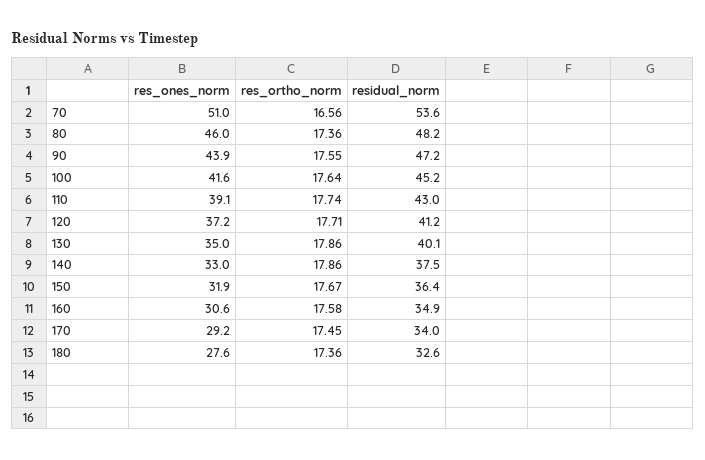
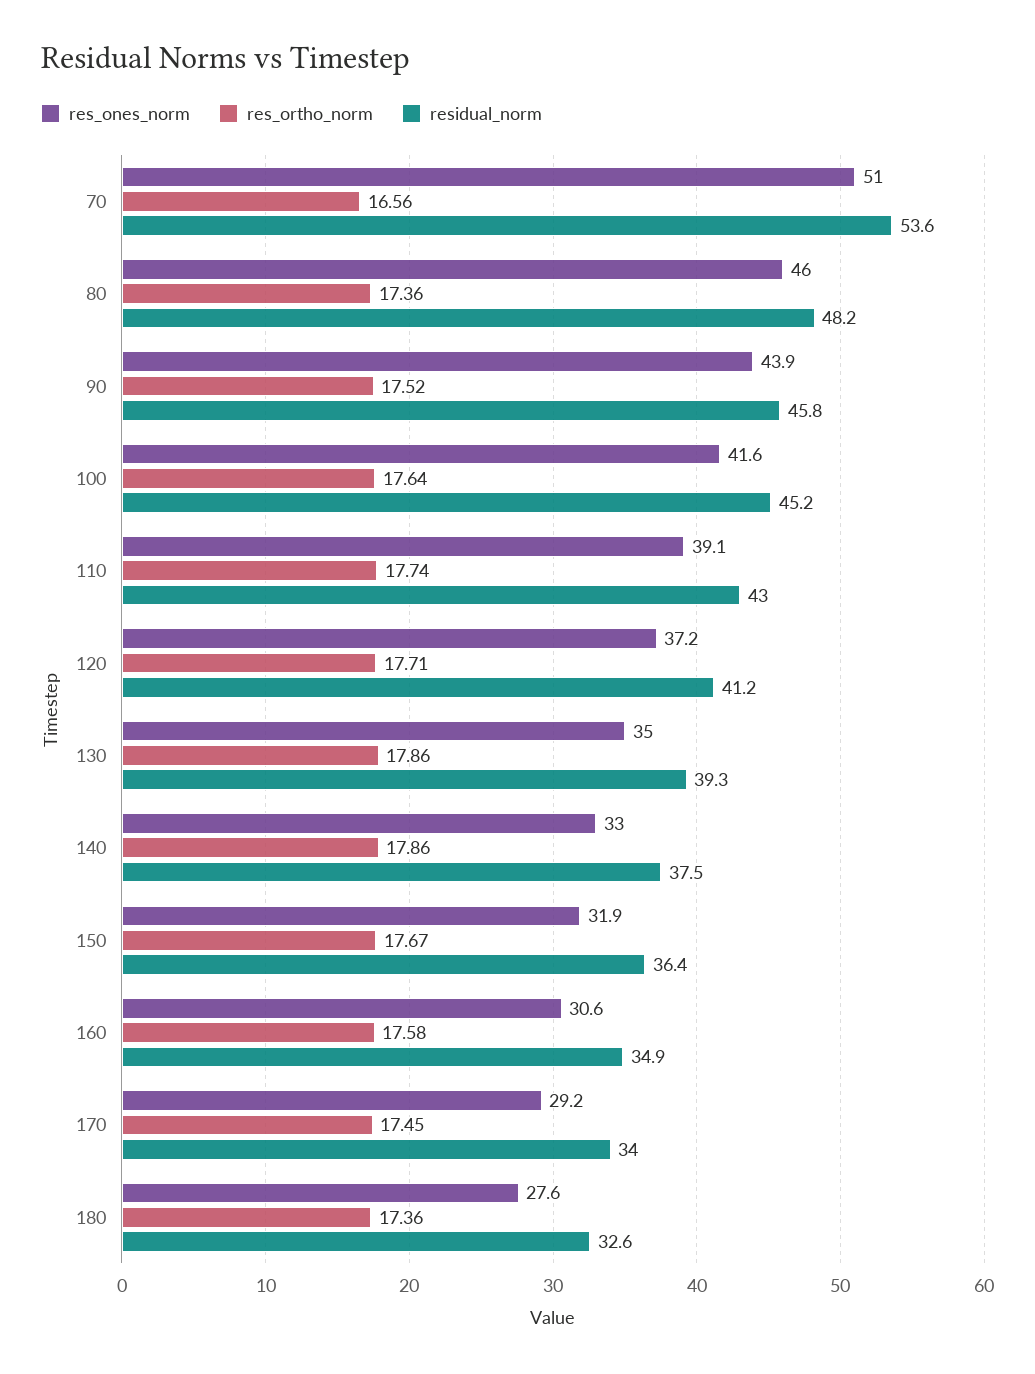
  {
    "res_ones_norm": {
      "70": 51,
      "80": 46,
      "90": 43.9,
      "100": 41.6,
      "110": 39.1,
      "120": 37.2,
      "130": 35,
      "140": 33,
      "150": 31.9,
      "160": 30.6,
      "170": 29.2,
      "180": 27.6
    },
    "res_ortho_norm": {
      "70": 16.56,
      "80": 17.36,
-     "90": 17.55,
+     "90": 17.52,
      "100": 17.64,
      "110": 17.74,
      "120": 17.71,
      "130": 17.86,
      "140": 17.86,
      "150": 17.67,
      "160": 17.58,
      "170": 17.45,
      "180": 17.36
    },
    "residual_norm": {
      "70": 53.6,
      "80": 48.2,
-     "90": 47.2,
+     "90": 45.8,
      "100": 45.2,
      "110": 43,
      "120": 41.2,
-     "130": 40.1,
+     "130": 39.3,
      "140": 37.5,
      "150": 36.4,
      "160": 34.9,
      "170": 34,
      "180": 32.6
    }
  }

